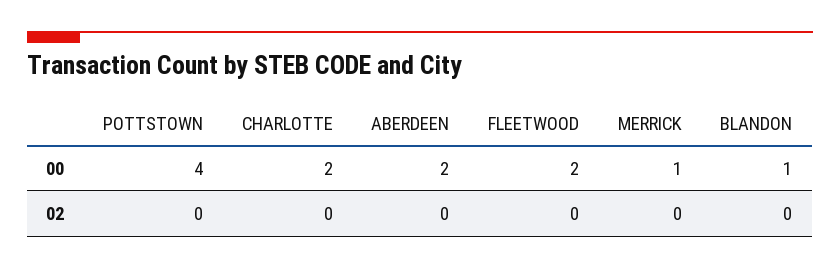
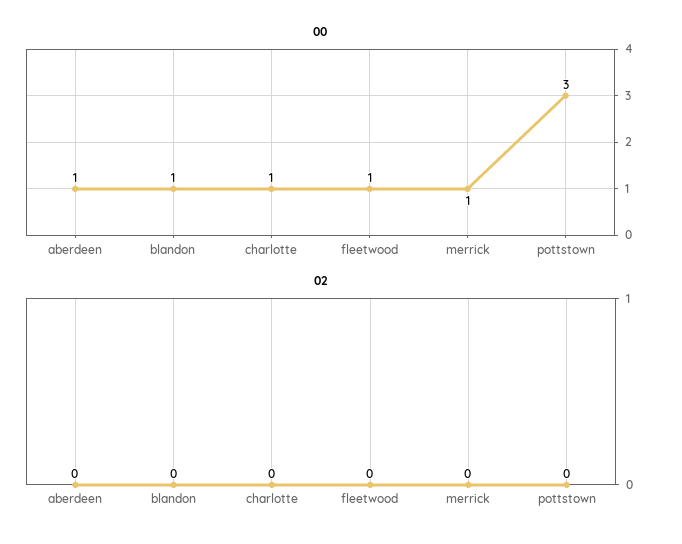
  {
    "00": {
-     "POTTSTOWN": 4,
+     "POTTSTOWN": 3,
-     "CHARLOTTE": 2,
+     "CHARLOTTE": 1,
-     "ABERDEEN": 2,
+     "ABERDEEN": 1,
-     "FLEETWOOD": 2,
+     "FLEETWOOD": 1,
      "MERRICK": 1,
      "BLANDON": 1
    },
    "02": {
      "POTTSTOWN": 0,
      "CHARLOTTE": 0,
      "ABERDEEN": 0,
      "FLEETWOOD": 0,
      "MERRICK": 0,
      "BLANDON": 0
    }
  }

